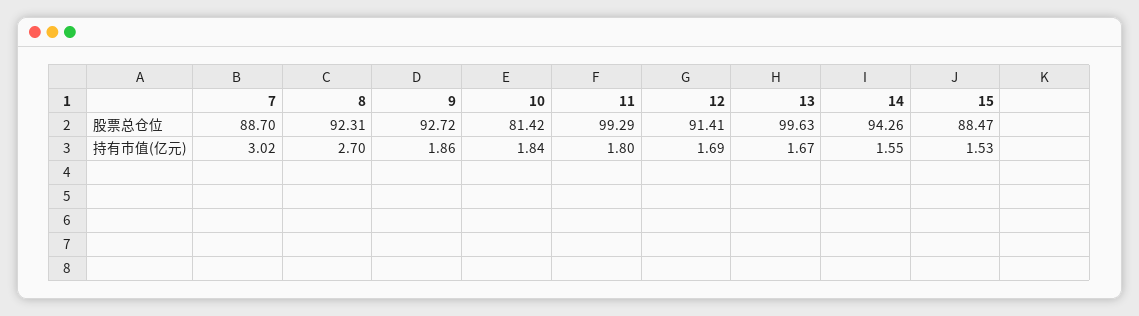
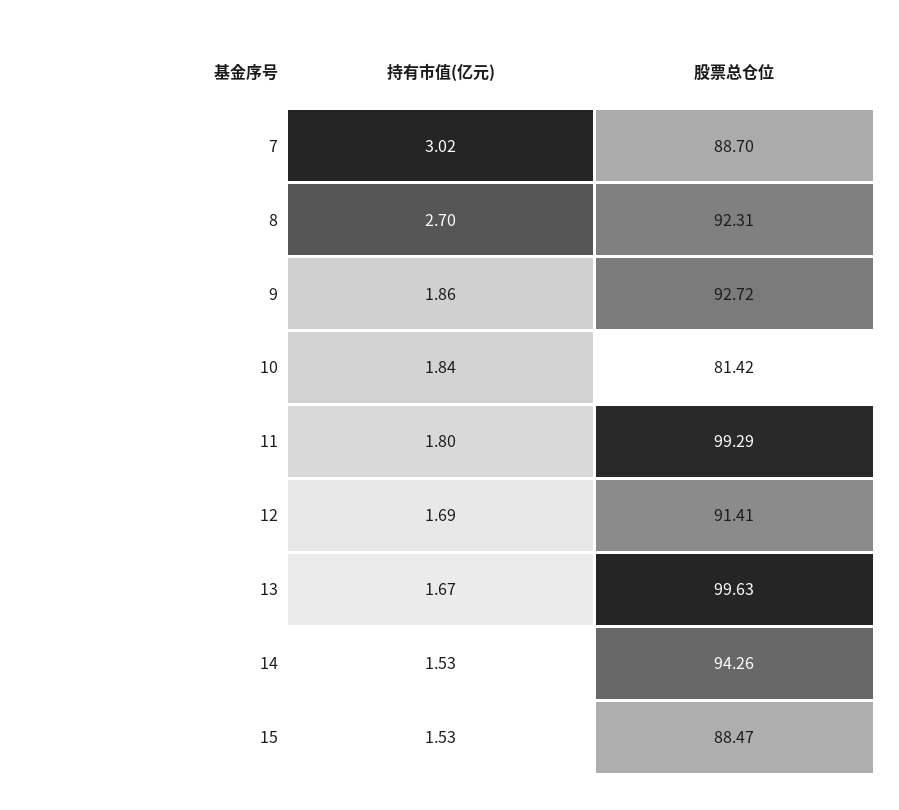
  {
    "7": {
      "股票总仓位": 88.7,
      "持有市值(亿元)": 3.02
    },
    "8": {
      "股票总仓位": 92.31,
      "持有市值(亿元)": 2.7
    },
    "9": {
      "股票总仓位": 92.72,
      "持有市值(亿元)": 1.86
    },
    "10": {
      "股票总仓位": 81.42,
      "持有市值(亿元)": 1.84
    },
    "11": {
      "股票总仓位": 99.29,
      "持有市值(亿元)": 1.8
    },
    "12": {
      "股票总仓位": 91.41,
      "持有市值(亿元)": 1.69
    },
    "13": {
      "股票总仓位": 99.63,
      "持有市值(亿元)": 1.67
    },
    "14": {
      "股票总仓位": 94.26,
-     "持有市值(亿元)": 1.55
+     "持有市值(亿元)": 1.53
    },
    "15": {
      "股票总仓位": 88.47,
      "持有市值(亿元)": 1.53
    }
  }

